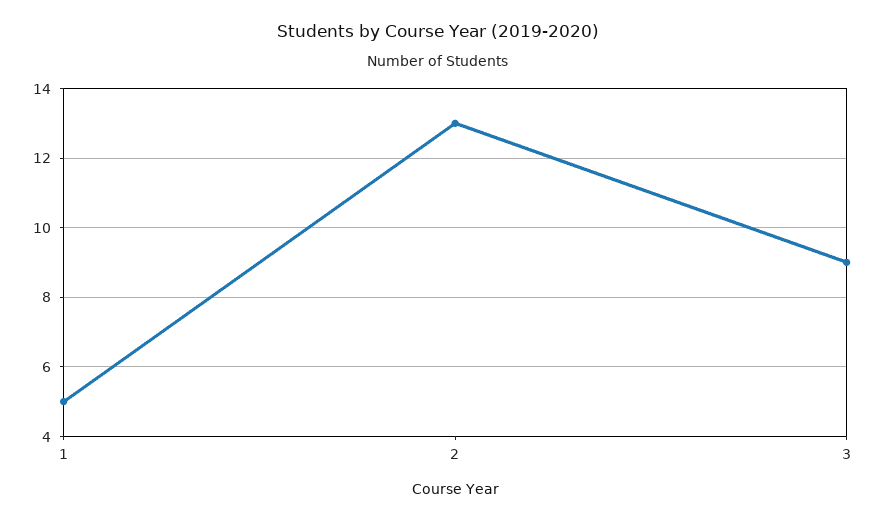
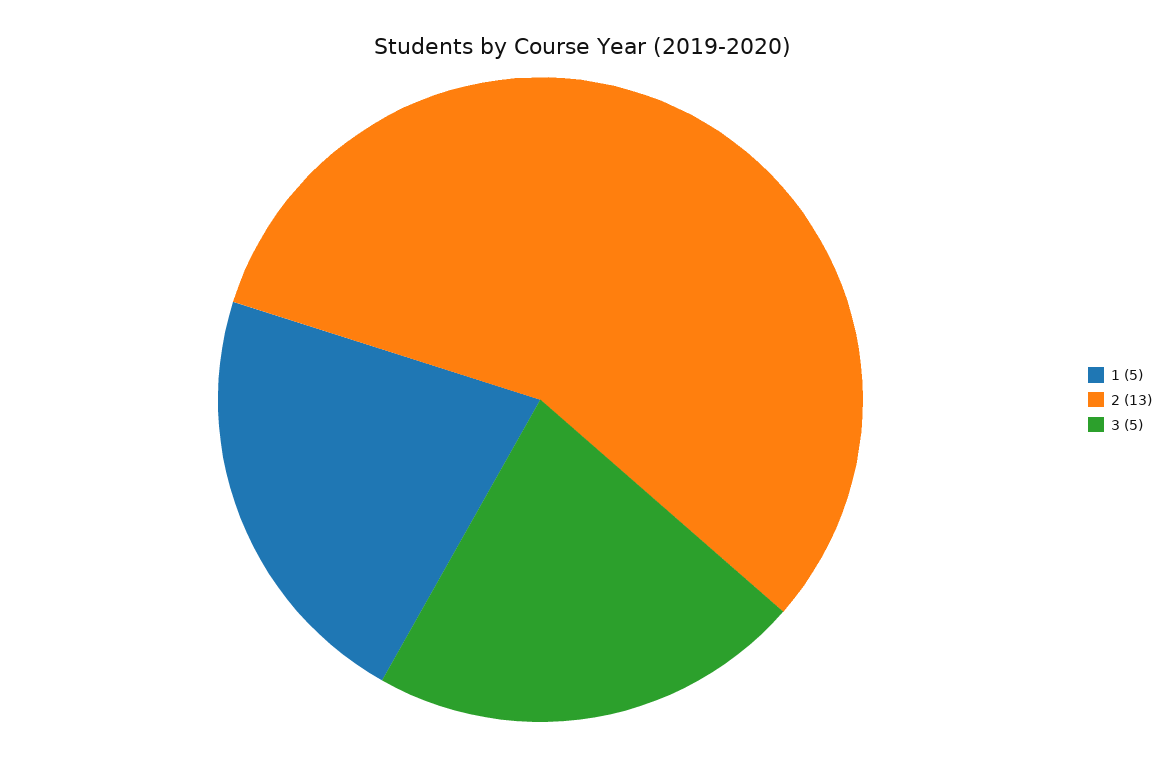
  {
    "1": 5,
    "2": 13,
-   "3": 9
+   "3": 5
  }

